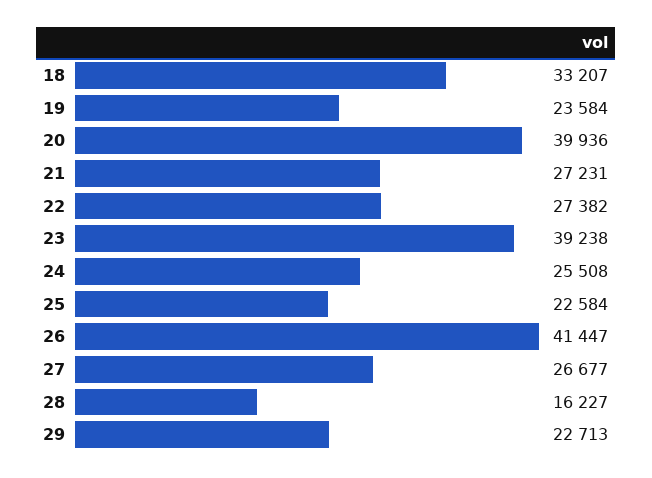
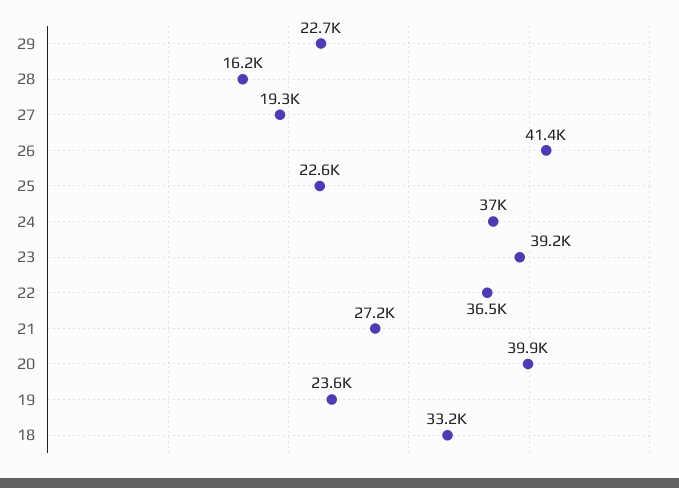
  {
    "18": 33207,
    "19": 23584,
    "20": 39936,
    "21": 27231,
-   "22": 27382,
+   "22": 36500,
    "23": 39238,
-   "24": 25508,
+   "24": 37000,
    "25": 22584,
    "26": 41447,
-   "27": 26677,
+   "27": 19300,
    "28": 16227,
    "29": 22713
  }

